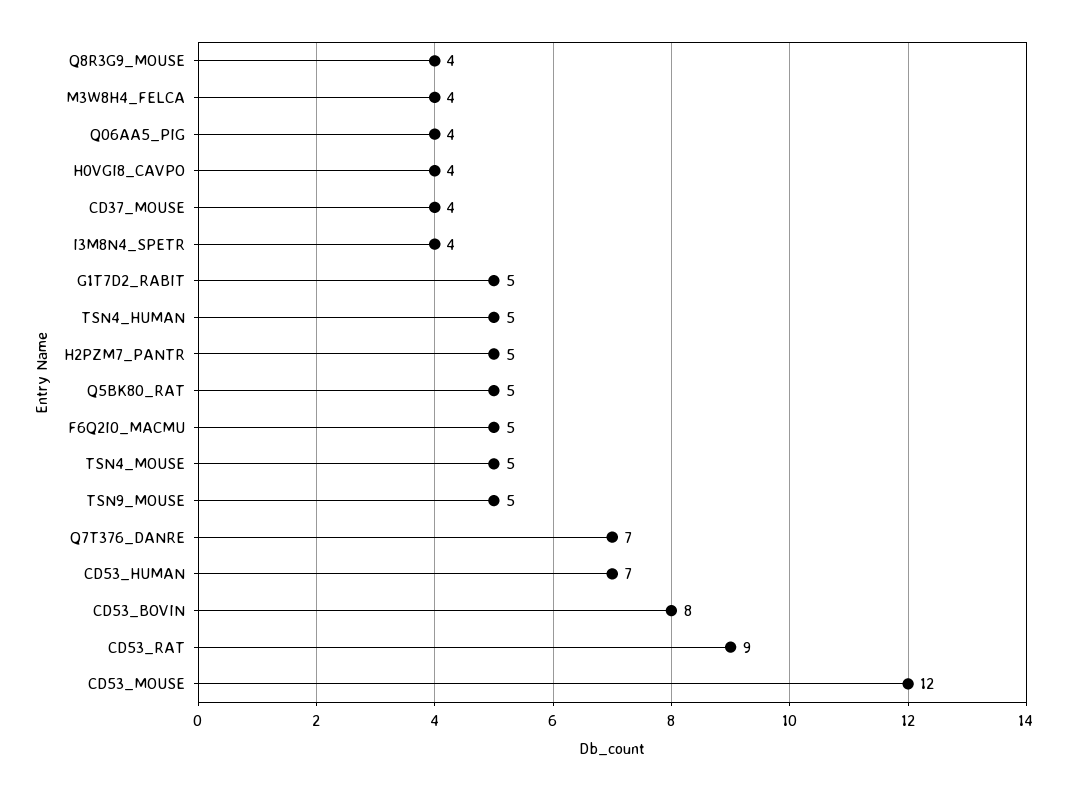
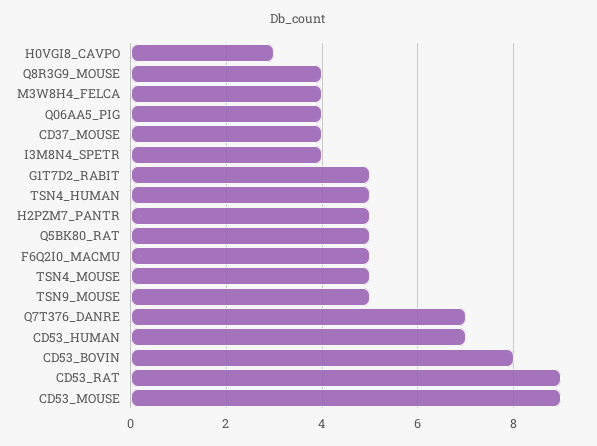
  {
    "Q8R3G9_MOUSE": 4,
    "M3W8H4_FELCA": 4,
    "Q06AA5_PIG": 4,
-   "H0VGI8_CAVPO": 4,
+   "H0VGI8_CAVPO": 3,
    "CD37_MOUSE": 4,
    "I3M8N4_SPETR": 4,
    "G1T7D2_RABIT": 5,
    "TSN4_HUMAN": 5,
    "H2PZM7_PANTR": 5,
    "Q5BK80_RAT": 5,
    "F6Q2I0_MACMU": 5,
    "TSN4_MOUSE": 5,
    "TSN9_MOUSE": 5,
    "Q7T376_DANRE": 7,
    "CD53_HUMAN": 7,
    "CD53_BOVIN": 8,
    "CD53_RAT": 9,
-   "CD53_MOUSE": 12
+   "CD53_MOUSE": 9
  }

